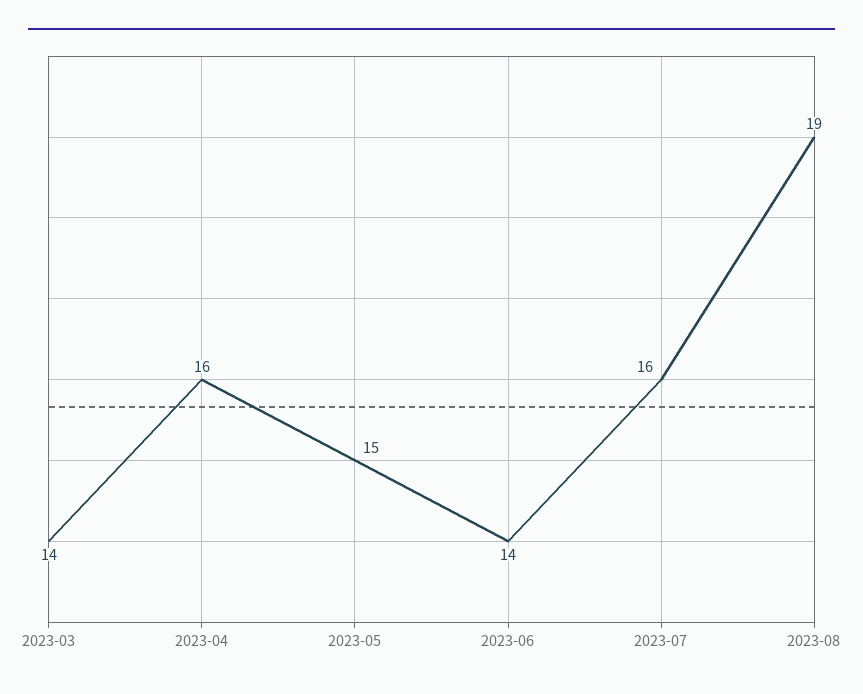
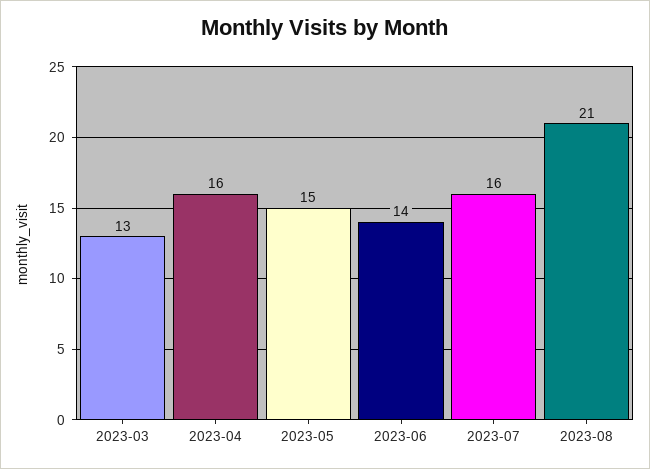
  {
-   "2023-03": 14,
+   "2023-03": 13,
    "2023-04": 16,
    "2023-05": 15,
    "2023-06": 14,
    "2023-07": 16,
-   "2023-08": 19
+   "2023-08": 21
  }

